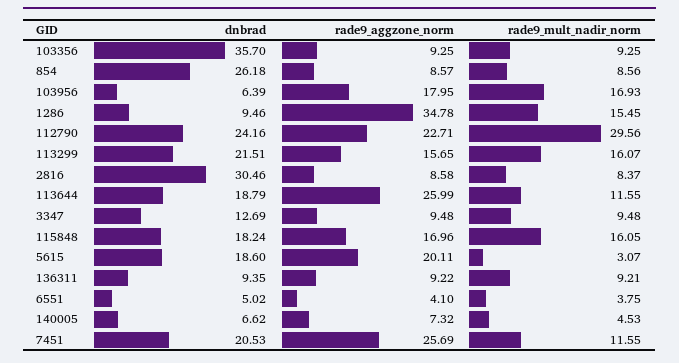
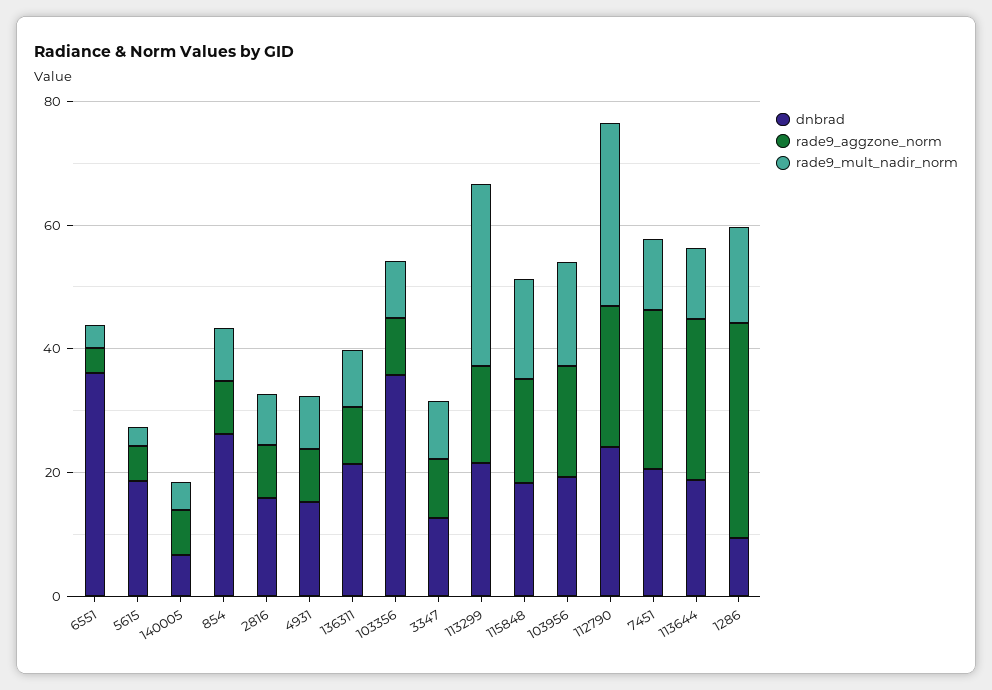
  {
    "dnbrad": {
      "103356": 35.7,
      "854": 26.18,
-     "103956": 6.39,
+     "103956": 20,
      "1286": 9.46,
      "112790": 24.16,
      "113299": 21.51,
-     "2816": 30.46,
+     "2816": 15,
      "113644": 18.79,
      "3347": 12.69,
      "115848": 18.24,
      "5615": 18.6,
-     "136311": 9.35,
+     "136311": 20,
-     "6551": 5.02,
+     "6551": 35,
      "140005": 6.62,
-     "7451": 20.53
+     "7451": 20.53,
+     "4931": 15
    },
    "rade9_aggzone_norm": {
      "103356": 9.25,
      "854": 8.57,
      "103956": 17.95,
      "1286": 34.78,
      "112790": 22.71,
      "113299": 15.65,
      "2816": 8.58,
      "113644": 25.99,
      "3347": 9.48,
      "115848": 16.96,
-     "5615": 20.11,
+     "5615": 5,
      "136311": 9.22,
      "6551": 4.1,
      "140005": 7.32,
-     "7451": 25.69
+     "7451": 25.69,
+     "4931": 10
    },
    "rade9_mult_nadir_norm": {
      "103356": 9.25,
      "854": 8.56,
      "103956": 16.93,
      "1286": 15.45,
      "112790": 29.56,
-     "113299": 16.07,
+     "113299": 30,
      "2816": 8.37,
      "113644": 11.55,
      "3347": 9.48,
      "115848": 16.05,
      "5615": 3.07,
      "136311": 9.21,
      "6551": 3.75,
      "140005": 4.53,
-     "7451": 11.55
+     "7451": 11.55,
+     "4931": 10
    }
  }

